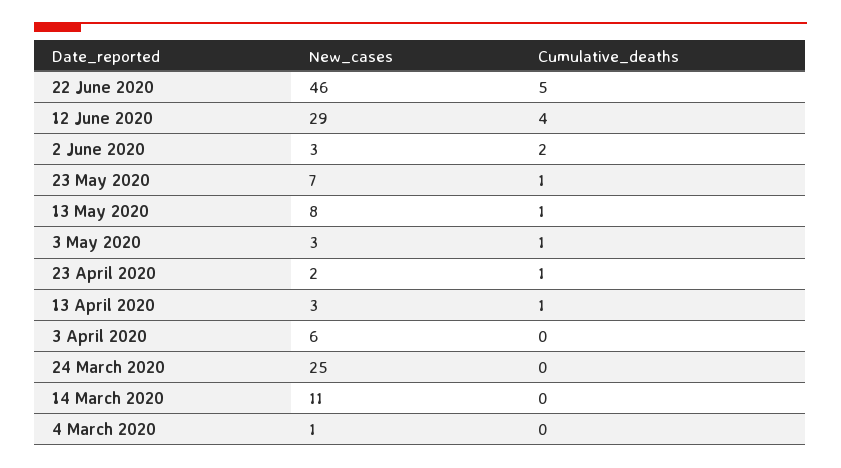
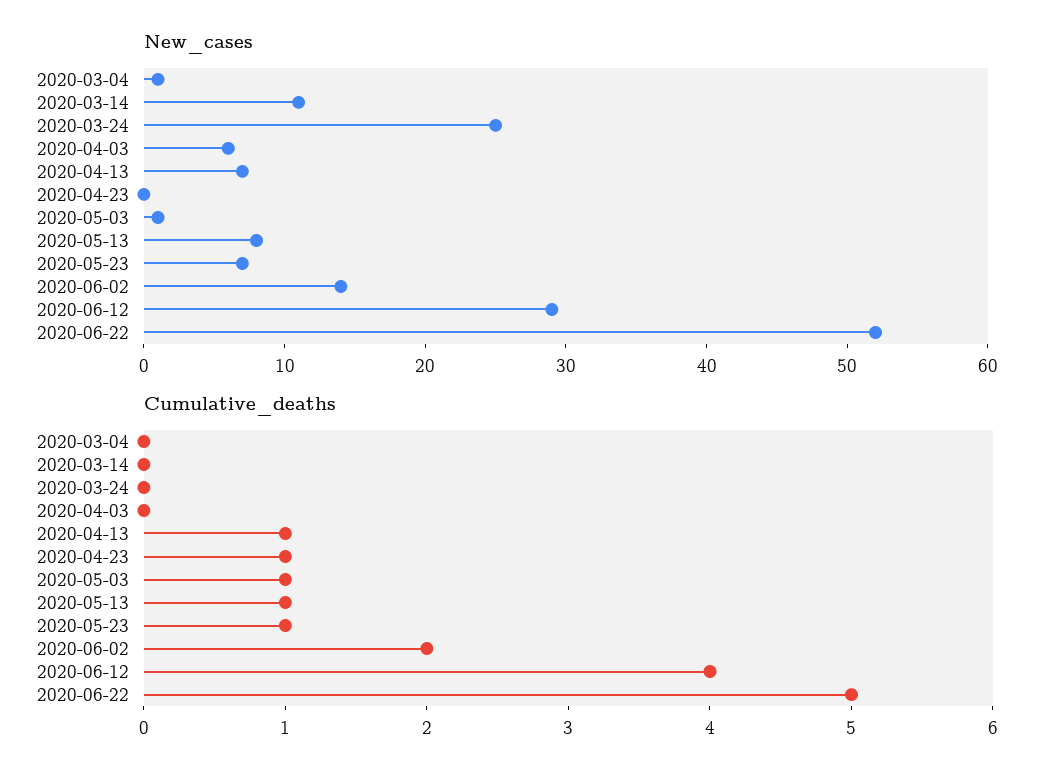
  {
    "New_cases": {
-     "22 June 2020": 46,
+     "22 June 2020": 52,
      "12 June 2020": 29,
-     "2 June 2020": 3,
+     "2 June 2020": 14,
      "23 May 2020": 7,
      "13 May 2020": 8,
-     "3 May 2020": 3,
+     "3 May 2020": 1,
-     "23 April 2020": 2,
+     "23 April 2020": 0,
-     "13 April 2020": 3,
+     "13 April 2020": 7,
      "3 April 2020": 6,
      "24 March 2020": 25,
      "14 March 2020": 11,
      "4 March 2020": 1
    },
    "Cumulative_deaths": {
      "22 June 2020": 5,
      "12 June 2020": 4,
      "2 June 2020": 2,
      "23 May 2020": 1,
      "13 May 2020": 1,
      "3 May 2020": 1,
      "23 April 2020": 1,
      "13 April 2020": 1,
      "3 April 2020": 0,
      "24 March 2020": 0,
      "14 March 2020": 0,
      "4 March 2020": 0
    }
  }

